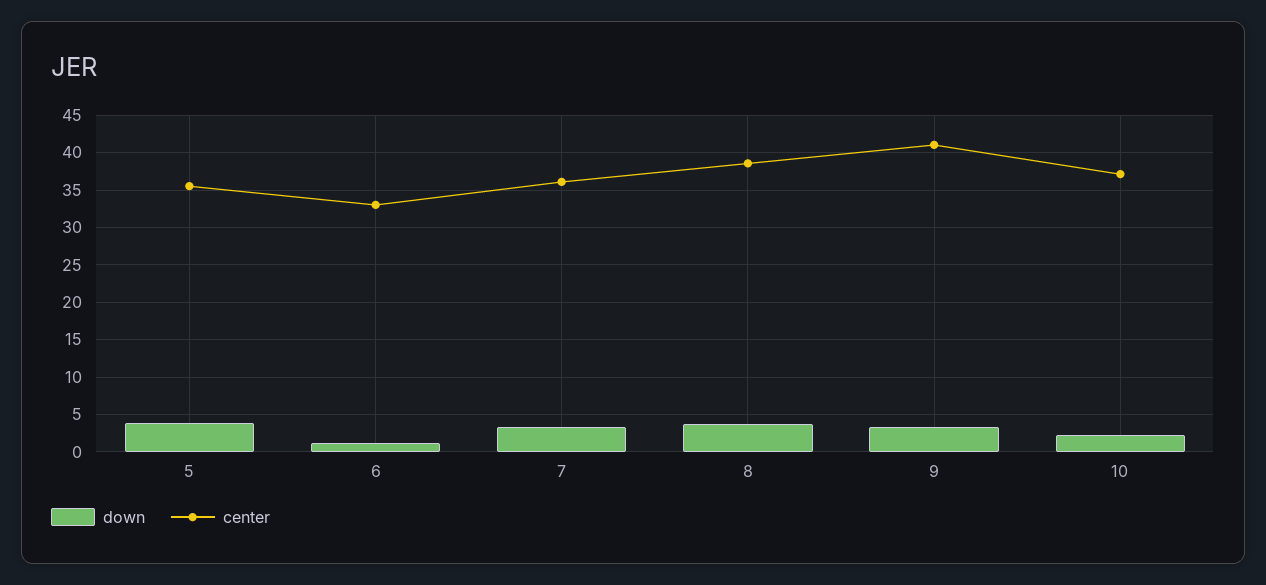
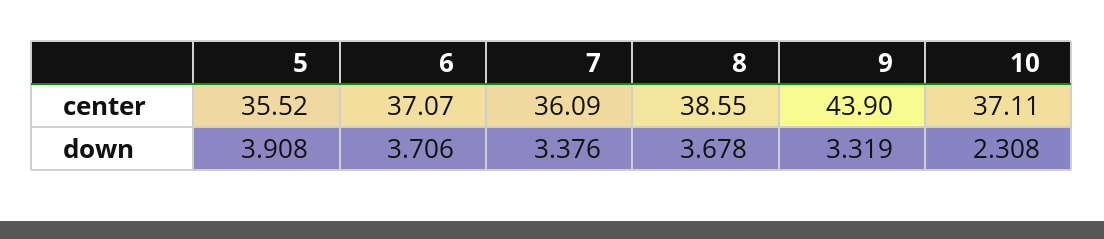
  {
    "down": {
      "5": 3.908,
-     "6": 1,
+     "6": 3.706,
      "7": 3.376,
      "8": 3.678,
      "9": 3.319,
      "10": 2.308
    },
    "center": {
      "5": 35.52,
-     "6": 33,
+     "6": 37.07,
      "7": 36.09,
      "8": 38.55,
-     "9": 41,
+     "9": 43.9,
      "10": 37.11
    }
  }

